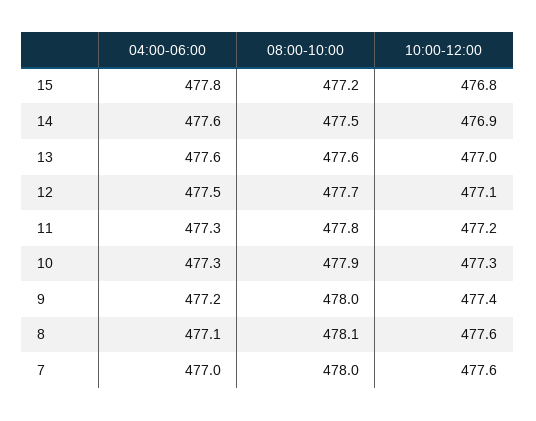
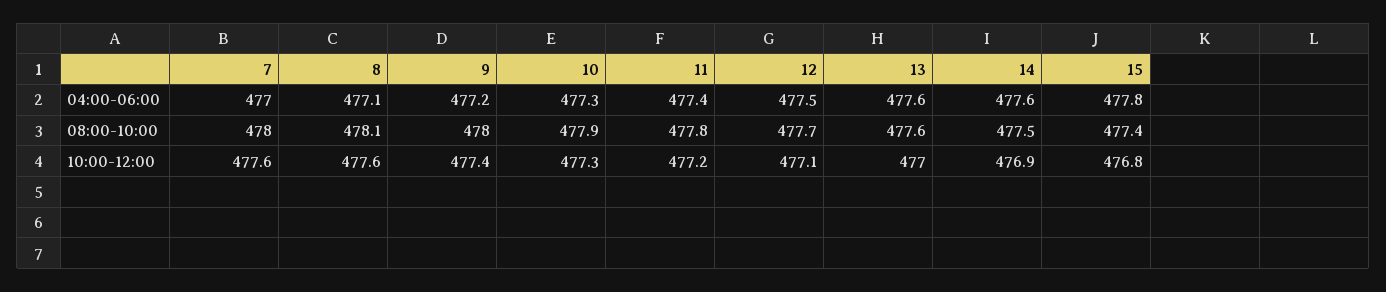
  {
    "04:00-06:00": {
      "15": 477.8,
      "14": 477.6,
      "13": 477.6,
      "12": 477.5,
-     "11": 477.3,
+     "11": 477.4,
      "10": 477.3,
      "9": 477.2,
      "8": 477.1,
      "7": 477
    },
    "08:00-10:00": {
-     "15": 477.2,
+     "15": 477.4,
      "14": 477.5,
      "13": 477.6,
      "12": 477.7,
      "11": 477.8,
      "10": 477.9,
      "9": 478,
      "8": 478.1,
      "7": 478
    },
    "10:00-12:00": {
      "15": 476.8,
      "14": 476.9,
      "13": 477,
      "12": 477.1,
      "11": 477.2,
      "10": 477.3,
      "9": 477.4,
      "8": 477.6,
      "7": 477.6
    }
  }

